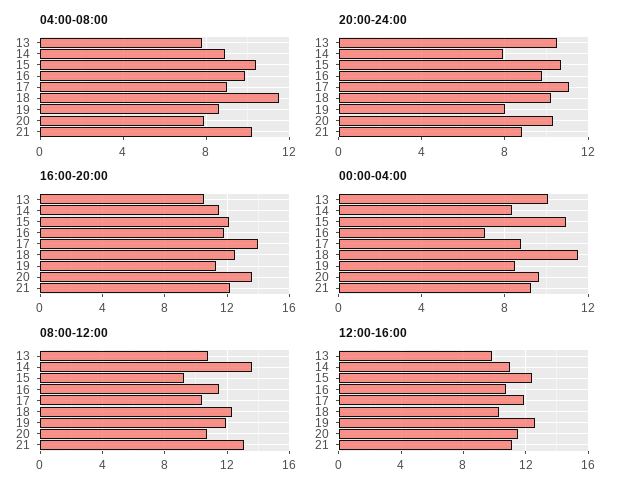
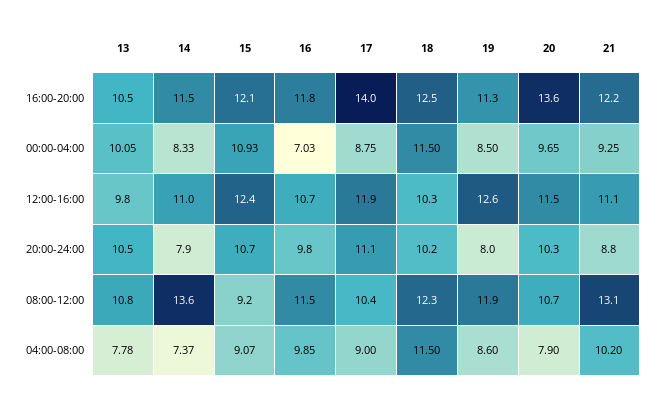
  {
    "04:00-08:00": {
      "13": 7.78,
-     "14": 9,
+     "14": 7.37,
-     "15": 10.5,
+     "15": 9.07,
      "16": 9.85,
      "17": 9,
      "18": 11.5,
      "19": 8.6,
      "20": 7.9,
      "21": 10.2
    },
    "20:00-24:00": {
      "13": 10.5,
      "14": 7.9,
      "15": 10.7,
      "16": 9.8,
      "17": 11.1,
      "18": 10.2,
      "19": 8,
      "20": 10.3,
      "21": 8.8
    },
    "16:00-20:00": {
      "13": 10.5,
      "14": 11.5,
      "15": 12.1,
      "16": 11.8,
      "17": 14,
      "18": 12.5,
      "19": 11.3,
      "20": 13.6,
      "21": 12.2
    },
    "00:00-04:00": {
      "13": 10.05,
      "14": 8.33,
      "15": 10.93,
      "16": 7.03,
      "17": 8.75,
      "18": 11.5,
      "19": 8.5,
      "20": 9.65,
      "21": 9.25
    },
    "08:00-12:00": {
      "13": 10.8,
      "14": 13.6,
      "15": 9.2,
      "16": 11.5,
      "17": 10.4,
      "18": 12.3,
      "19": 11.9,
      "20": 10.7,
      "21": 13.1
    },
    "12:00-16:00": {
      "13": 9.8,
      "14": 11,
      "15": 12.4,
      "16": 10.7,
      "17": 11.9,
      "18": 10.3,
      "19": 12.6,
      "20": 11.5,
      "21": 11.1
    }
  }

